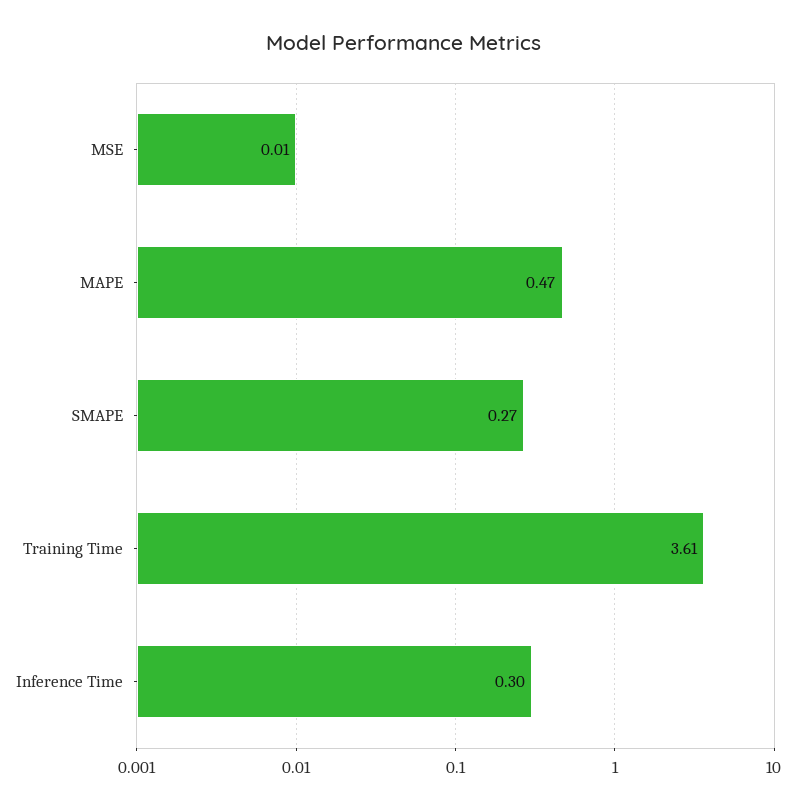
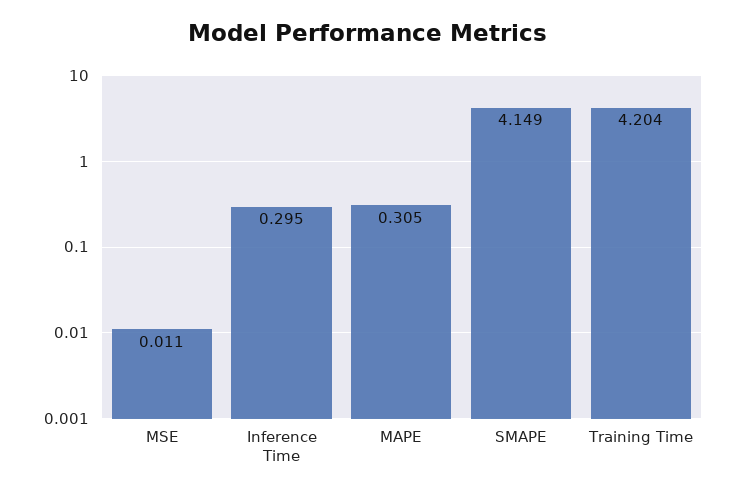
  {
    "MSE": 0.011,
-   "MAPE": 0.47,
+   "MAPE": 0.305,
-   "SMAPE": 0.27,
+   "SMAPE": 4.149,
-   "Training Time": 3.61,
+   "Training Time": 4.204,
    "Inference Time": 0.295
  }

